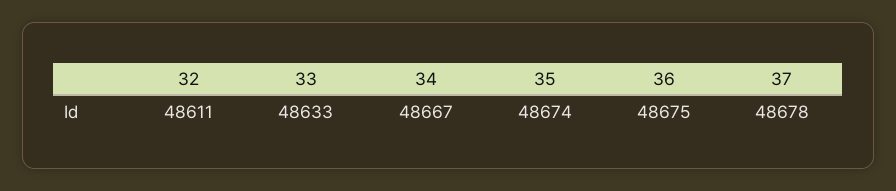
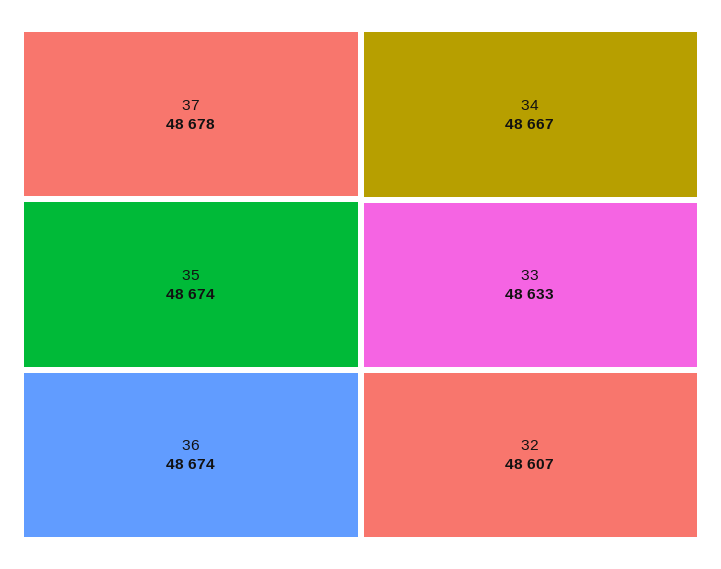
  {
-   "32": 48611,
+   "32": 48607,
    "33": 48633,
    "34": 48667,
    "35": 48674,
-   "36": 48675,
+   "36": 48674,
    "37": 48678
  }

